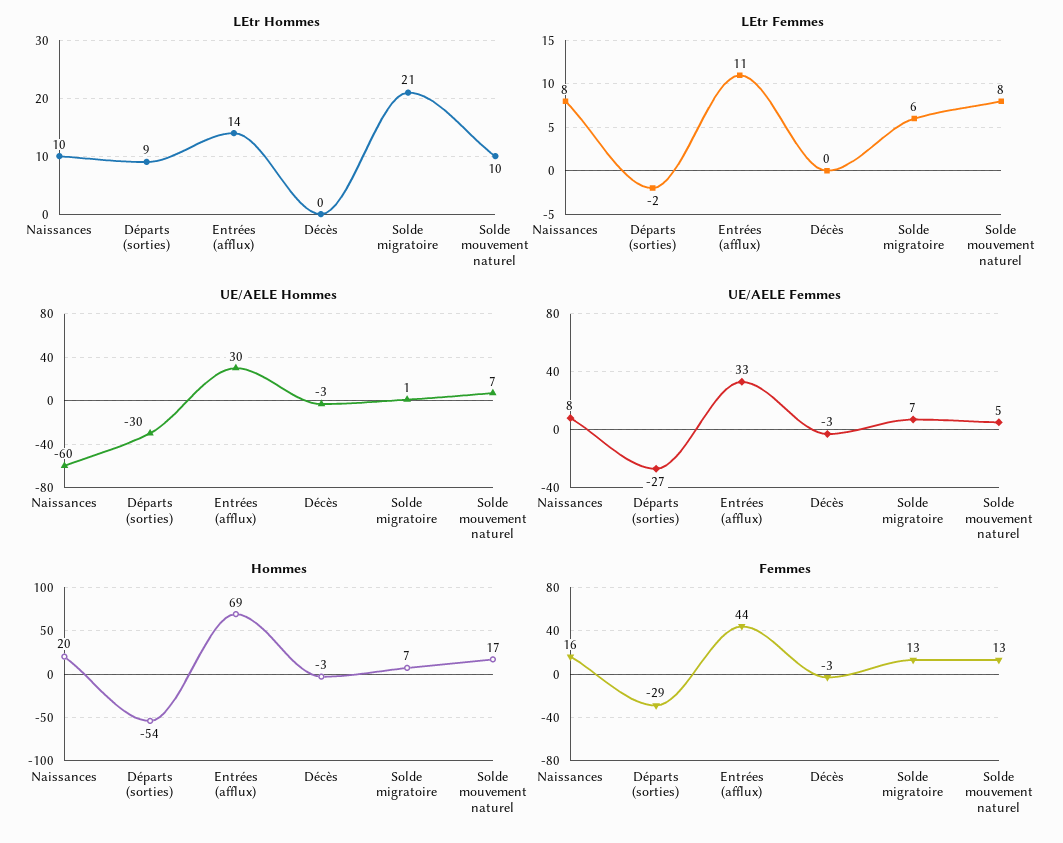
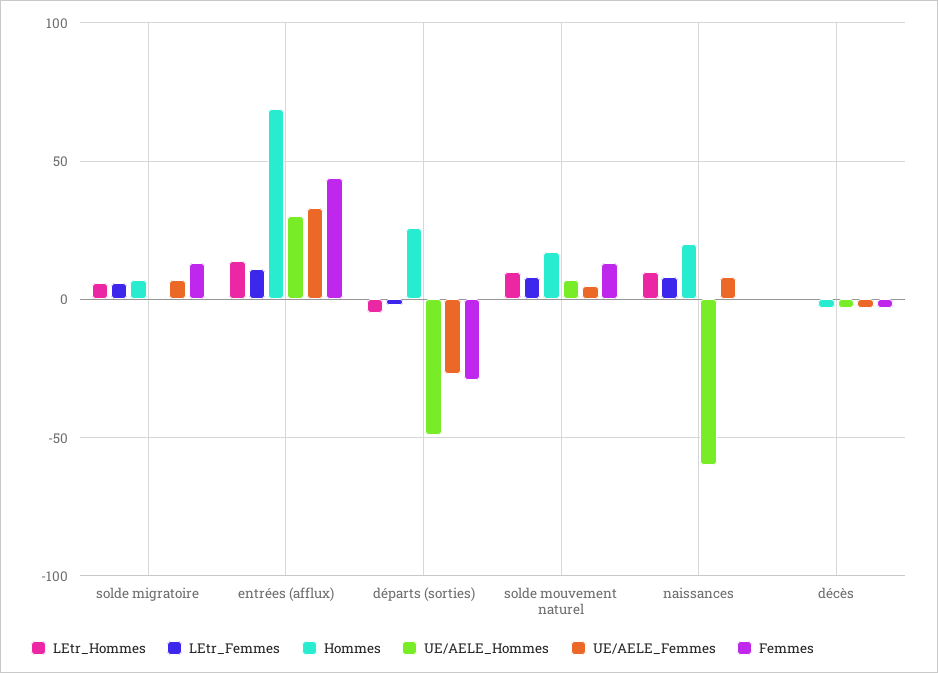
  {
    "LEtr Hommes": {
      "Naissances": 10,
-     "Départs (sorties)": 9,
+     "Départs (sorties)": -5,
      "Entrées (afflux)": 14,
      "Décès": 0,
-     "Solde migratoire": 21,
+     "Solde migratoire": 5,
      "Solde mouvement naturel": 10
    },
    "LEtr Femmes": {
      "Naissances": 8,
      "Départs (sorties)": -2,
      "Entrées (afflux)": 11,
      "Décès": 0,
      "Solde migratoire": 6,
      "Solde mouvement naturel": 8
    },
    "UE/AELE Hommes": {
      "Naissances": -60,
-     "Départs (sorties)": -30,
+     "Départs (sorties)": -50,
      "Entrées (afflux)": 30,
      "Décès": -3,
      "Solde migratoire": 1,
      "Solde mouvement naturel": 7
    },
    "UE/AELE Femmes": {
      "Naissances": 8,
      "Départs (sorties)": -27,
      "Entrées (afflux)": 33,
      "Décès": -3,
      "Solde migratoire": 7,
      "Solde mouvement naturel": 5
    },
    "Hommes": {
      "Naissances": 20,
-     "Départs (sorties)": -54,
+     "Départs (sorties)": 25,
      "Entrées (afflux)": 69,
      "Décès": -3,
      "Solde migratoire": 7,
      "Solde mouvement naturel": 17
    },
    "Femmes": {
-     "Naissances": 16,
+     "Naissances": 0,
      "Départs (sorties)": -29,
      "Entrées (afflux)": 44,
      "Décès": -3,
      "Solde migratoire": 13,
      "Solde mouvement naturel": 13
    }
  }

